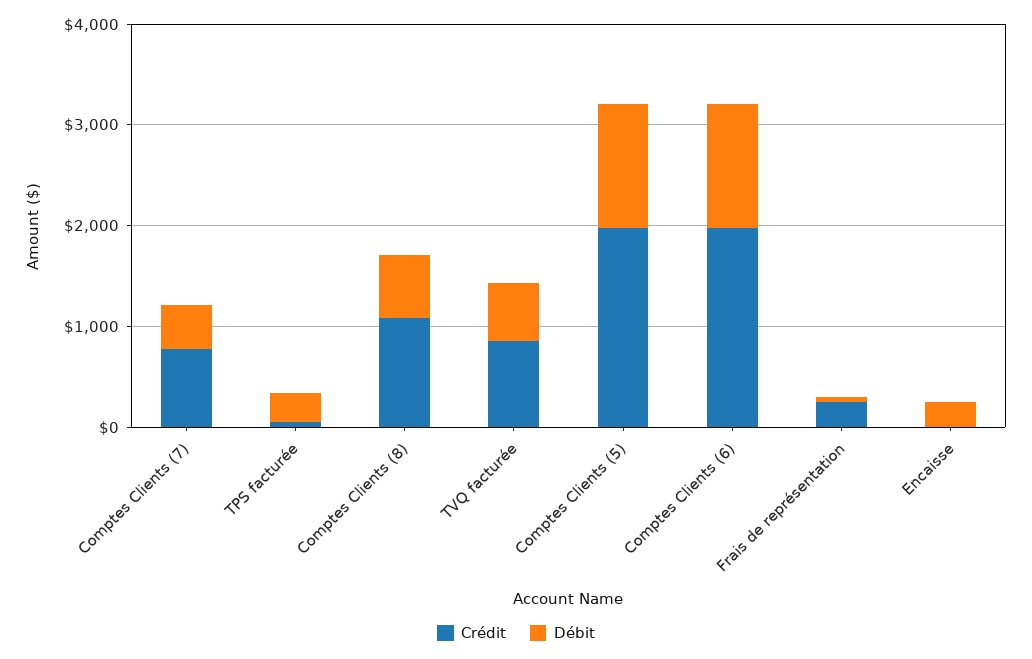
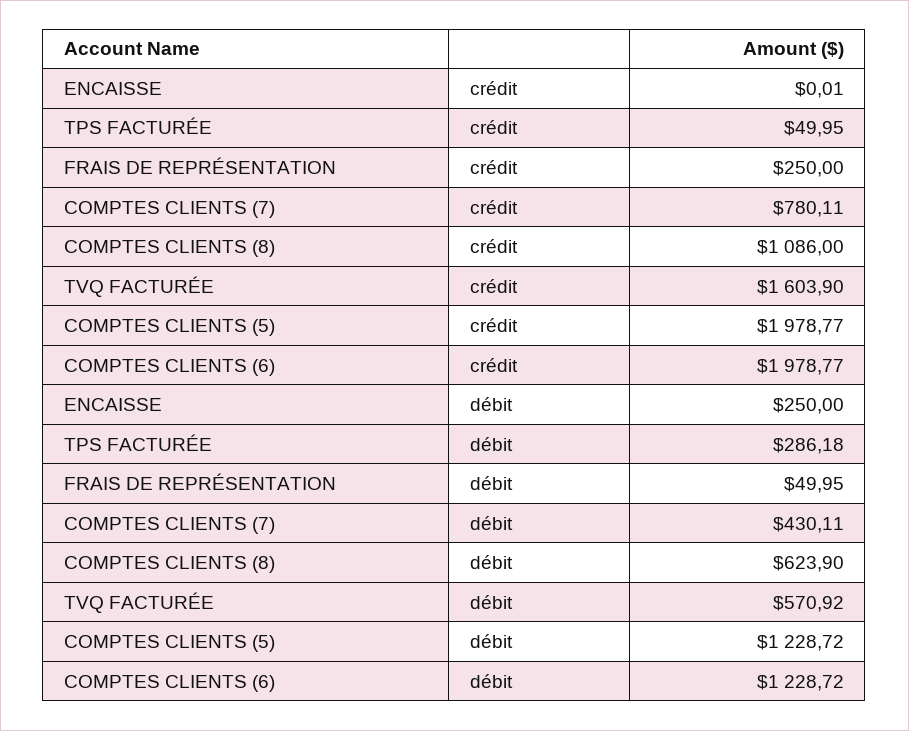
  {
    "Crédit": {
      "Comptes Clients (7)": 780.11,
      "TPS facturée": 49.95,
      "Comptes Clients (8)": 1086,
-     "TVQ facturée": 800,
+     "TVQ facturée": 1603.9,
      "Comptes Clients (5)": 1978.77,
      "Comptes Clients (6)": 1978.77,
      "Frais de représentation": 250,
      "Encaisse": 0.01
    },
    "Débit": {
      "Comptes Clients (7)": 430.11,
      "TPS facturée": 286.18,
      "Comptes Clients (8)": 623.9,
      "TVQ facturée": 570.92,
      "Comptes Clients (5)": 1228.72,
      "Comptes Clients (6)": 1228.72,
      "Frais de représentation": 49.95,
      "Encaisse": 250
    }
  }

